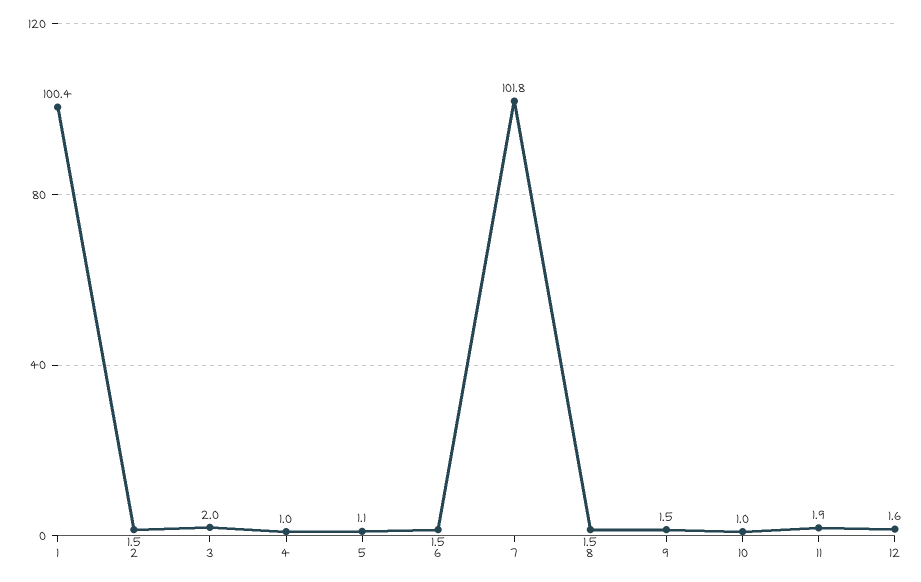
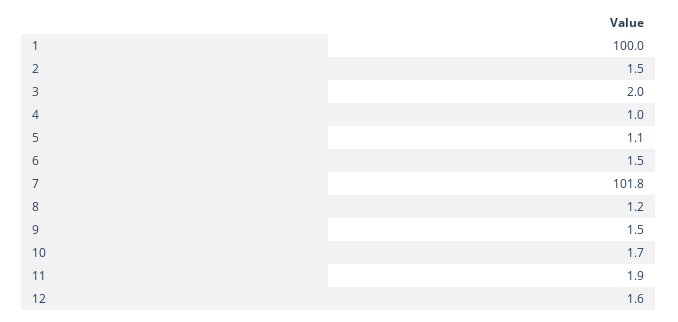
  {
-   "1": 100.4,
+   "1": 100,
    "2": 1.5,
    "3": 2,
    "4": 1,
    "5": 1.1,
    "6": 1.5,
    "7": 101.8,
-   "8": 1.5,
+   "8": 1.2,
    "9": 1.5,
-   "10": 1,
+   "10": 1.7,
    "11": 1.9,
    "12": 1.6
  }

